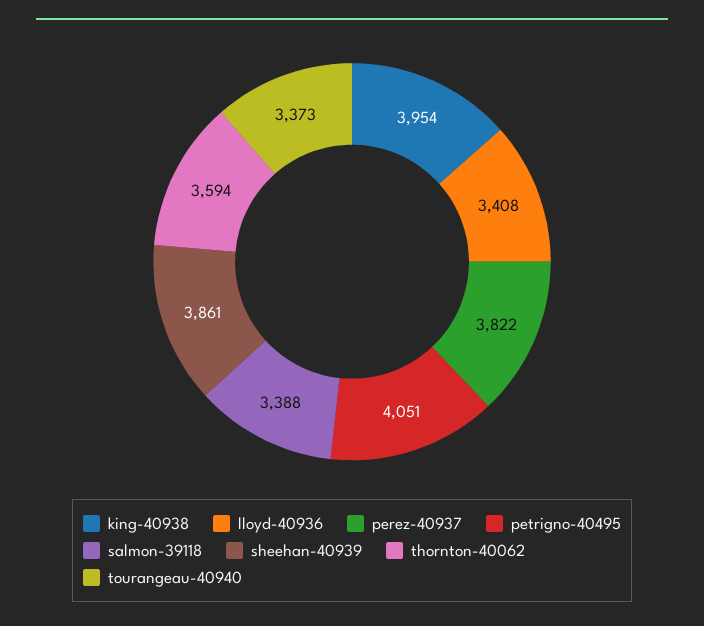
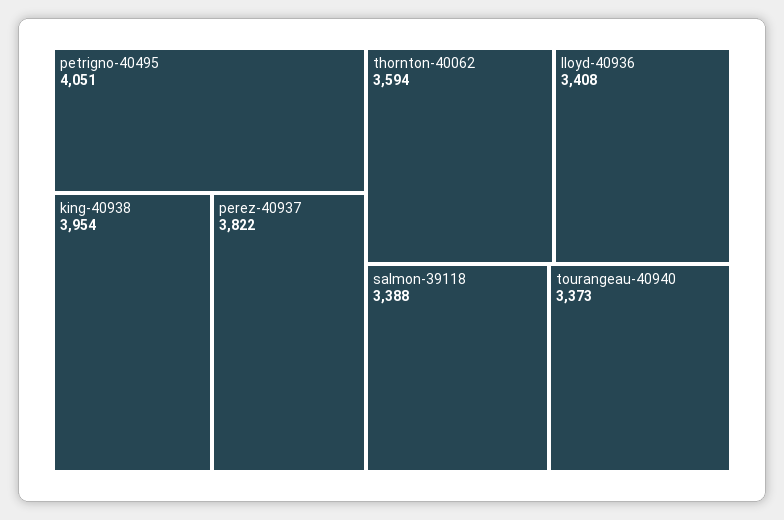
  {
    "king-40938": 3954,
    "lloyd-40936": 3408,
    "perez-40937": 3822,
    "petrigno-40495": 4051,
    "salmon-39118": 3388,
-   "sheehan-40939": 3861,
    "thornton-40062": 3594,
    "tourangeau-40940": 3373
  }

